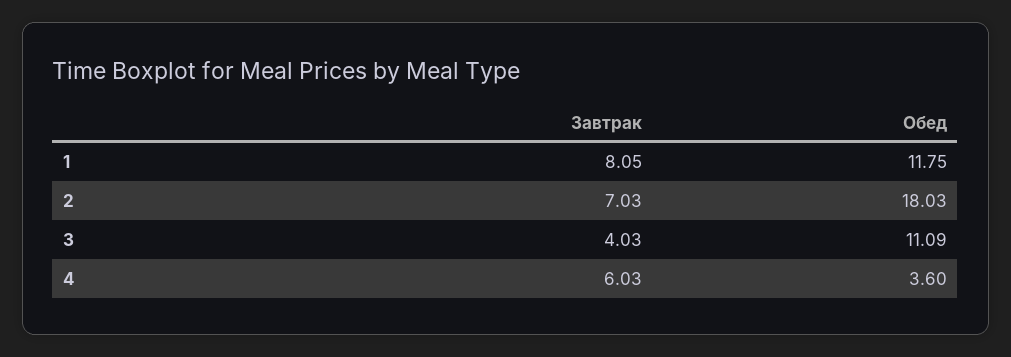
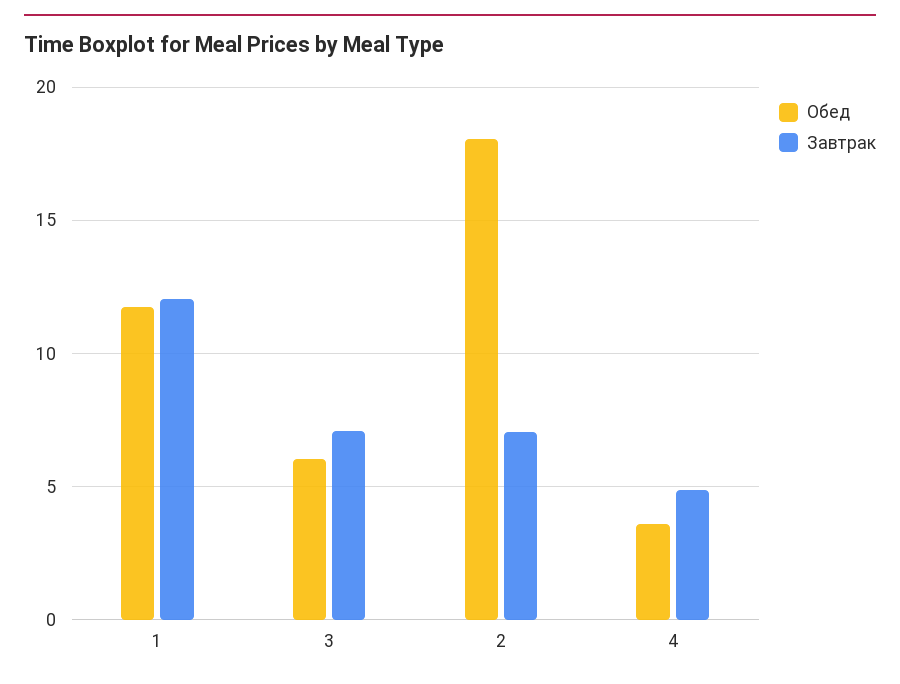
  {
    "Завтрак": {
-     "1": 8.05,
+     "1": 12,
      "2": 7.03,
-     "3": 4.03,
+     "3": 7,
-     "4": 6.03
+     "4": 5
    },
    "Обед": {
      "1": 11.75,
      "2": 18.03,
-     "3": 11.09,
+     "3": 6,
      "4": 3.6
    }
  }

